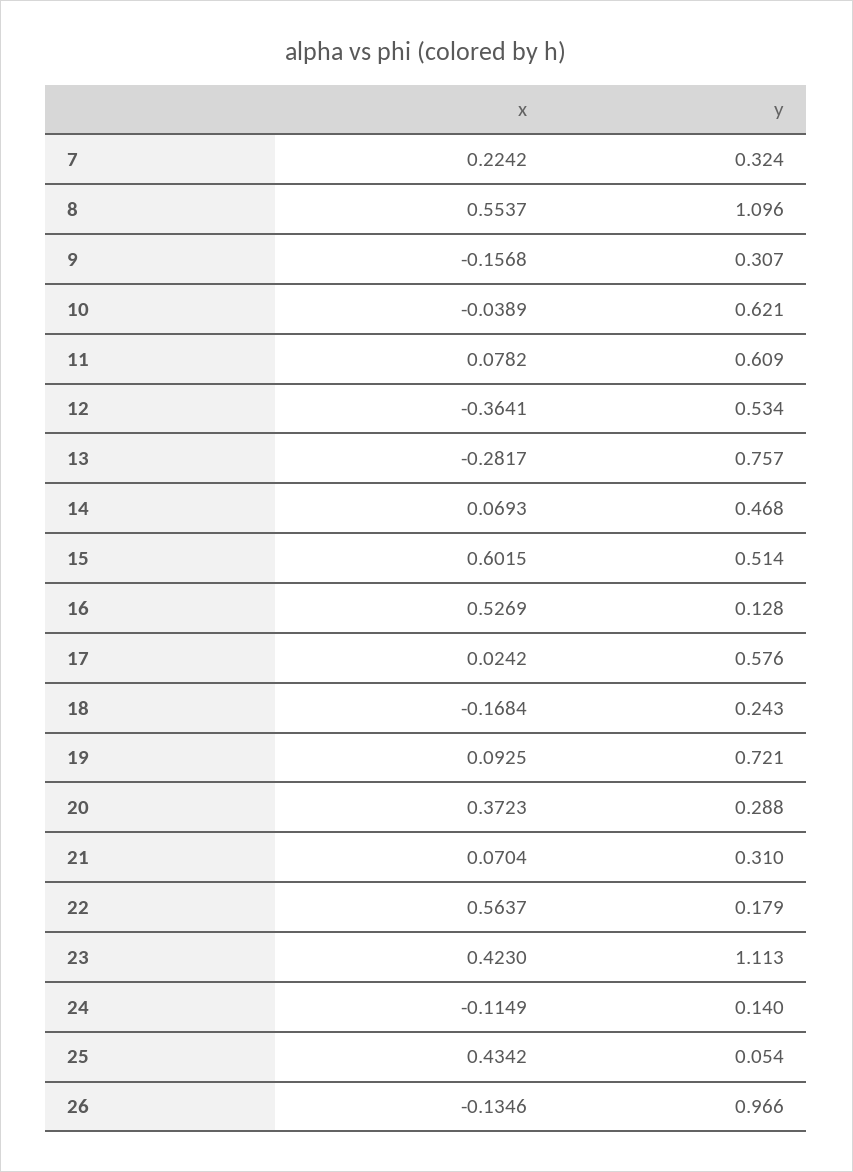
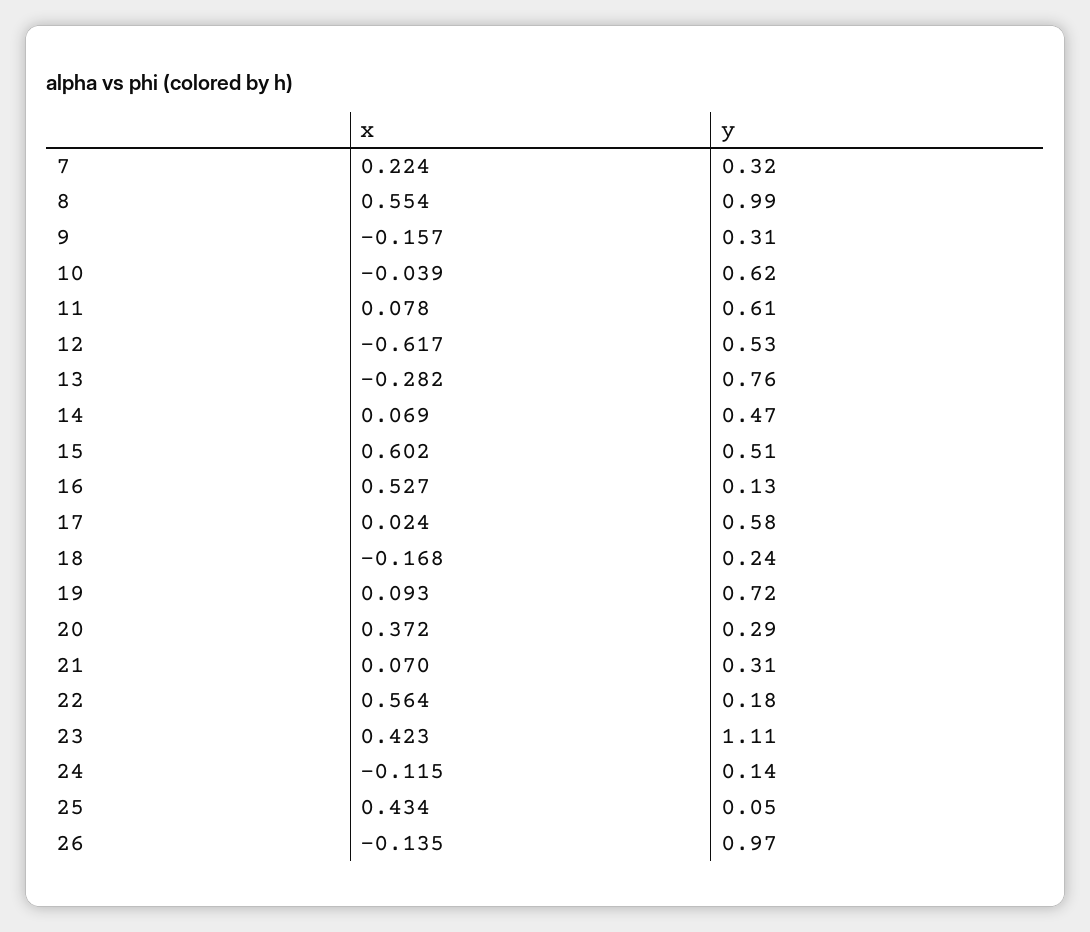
  {
    "x": {
      "7": 0.2242,
      "8": 0.5537,
      "9": -0.1568,
      "10": -0.0389,
      "11": 0.0782,
-     "12": -0.3641,
+     "12": -0.617,
      "13": -0.2817,
      "14": 0.0693,
      "15": 0.6015,
      "16": 0.5269,
      "17": 0.0242,
      "18": -0.1684,
      "19": 0.0925,
      "20": 0.3723,
      "21": 0.0704,
      "22": 0.5637,
      "23": 0.423,
      "24": -0.1149,
      "25": 0.4342,
      "26": -0.1346
    },
    "y": {
      "7": 0.324,
-     "8": 1.096,
+     "8": 0.99,
      "9": 0.307,
      "10": 0.621,
      "11": 0.609,
      "12": 0.534,
      "13": 0.757,
      "14": 0.468,
      "15": 0.514,
      "16": 0.128,
      "17": 0.576,
      "18": 0.243,
      "19": 0.721,
      "20": 0.288,
      "21": 0.31,
      "22": 0.179,
      "23": 1.113,
      "24": 0.14,
      "25": 0.054,
      "26": 0.966
    }
  }

